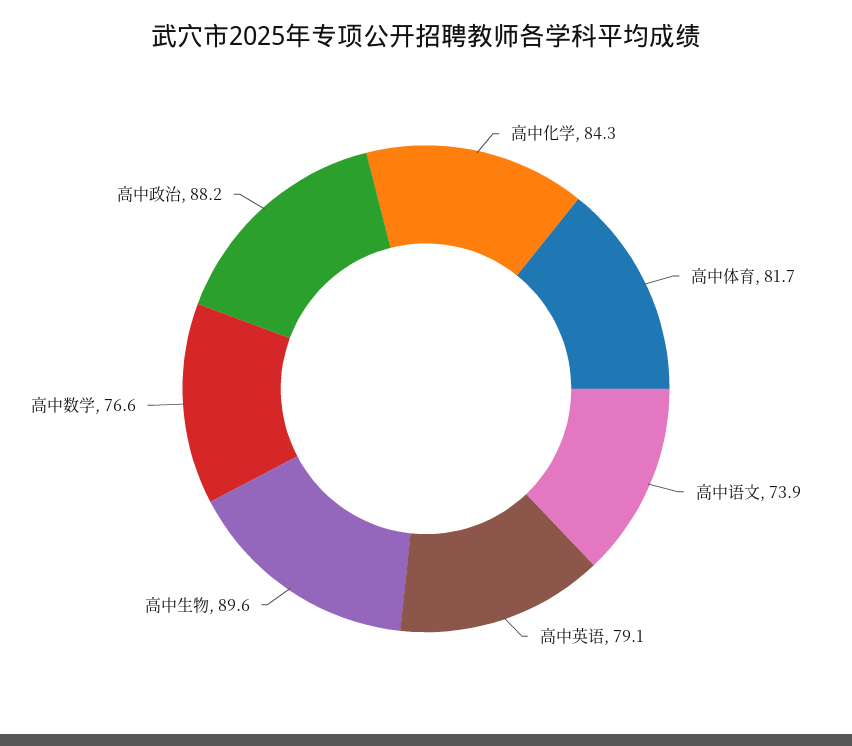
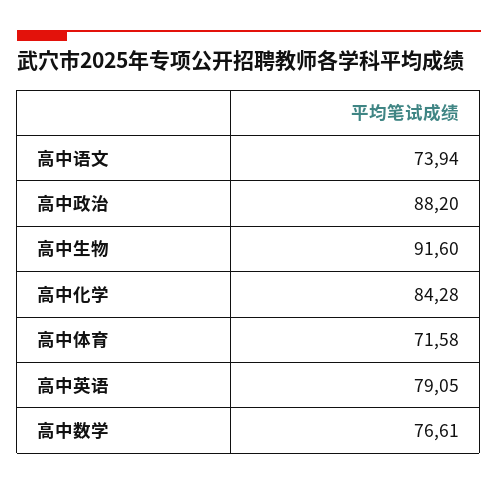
  {
    "高中化学": 84.28,
-   "高中体育": 81.7,
+   "高中体育": 71.58,
    "高中语文": 73.94,
    "高中英语": 79.05,
-   "高中生物": 89.6,
+   "高中生物": 91.6,
    "高中数学": 76.61,
    "高中政治": 88.2
  }

